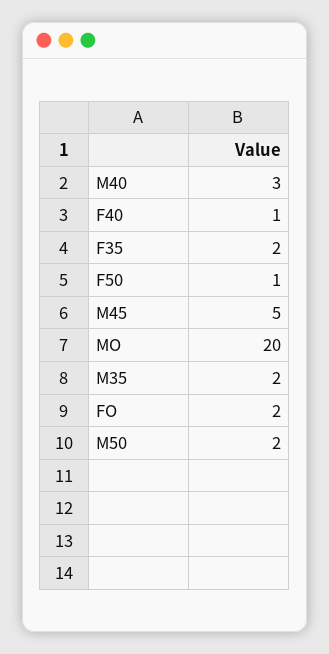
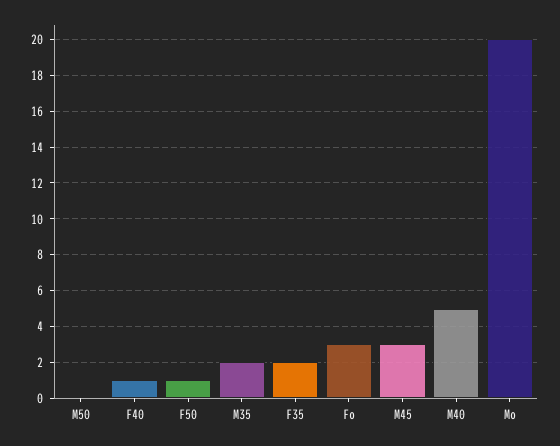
  {
-   "M40": 3,
+   "M40": 5,
    "F40": 1,
    "F35": 2,
    "F50": 1,
-   "M45": 5,
+   "M45": 3,
    "MO": 20,
    "M35": 2,
-   "FO": 2,
+   "FO": 3,
-   "M50": 2
+   "M50": 0
  }

